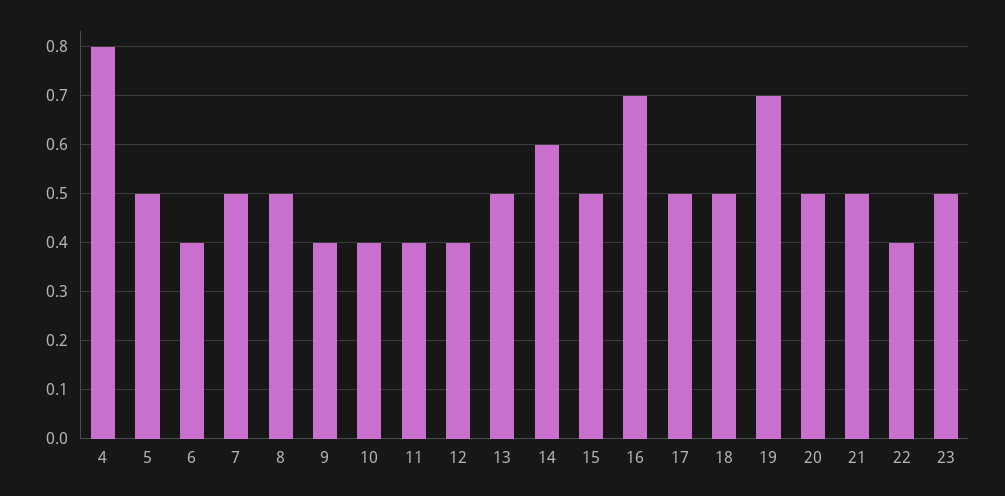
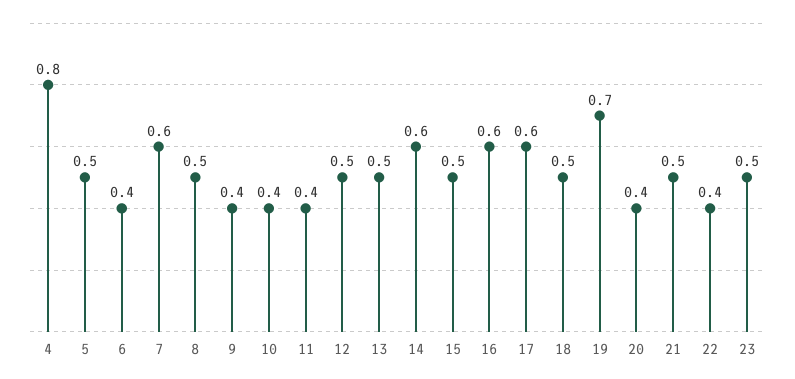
  {
    "4": 0.8,
    "5": 0.5,
    "6": 0.4,
-   "7": 0.5,
+   "7": 0.6,
    "8": 0.5,
    "9": 0.4,
    "10": 0.4,
    "11": 0.4,
-   "12": 0.4,
+   "12": 0.5,
    "13": 0.5,
    "14": 0.6,
    "15": 0.5,
-   "16": 0.7,
+   "16": 0.6,
-   "17": 0.5,
+   "17": 0.6,
    "18": 0.5,
    "19": 0.7,
-   "20": 0.5,
+   "20": 0.4,
    "21": 0.5,
    "22": 0.4,
    "23": 0.5
  }

